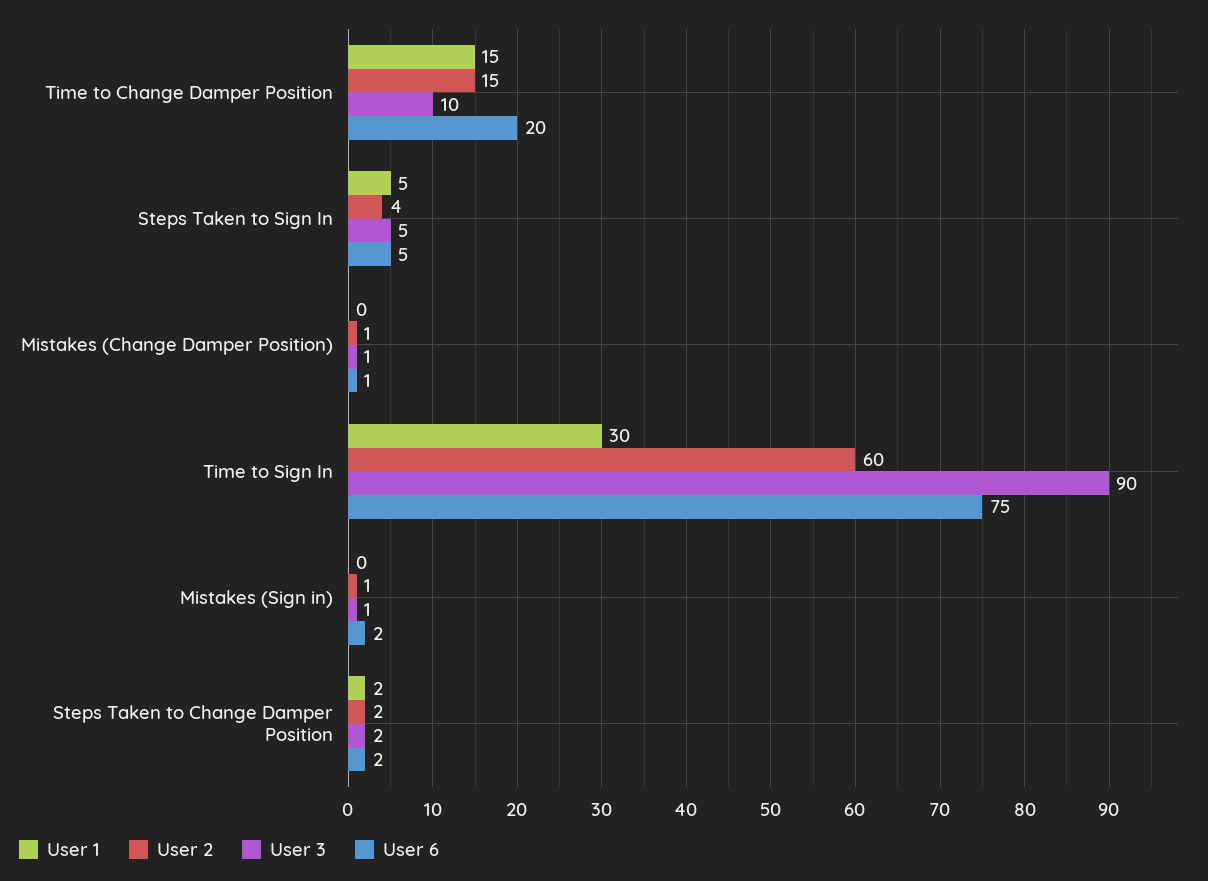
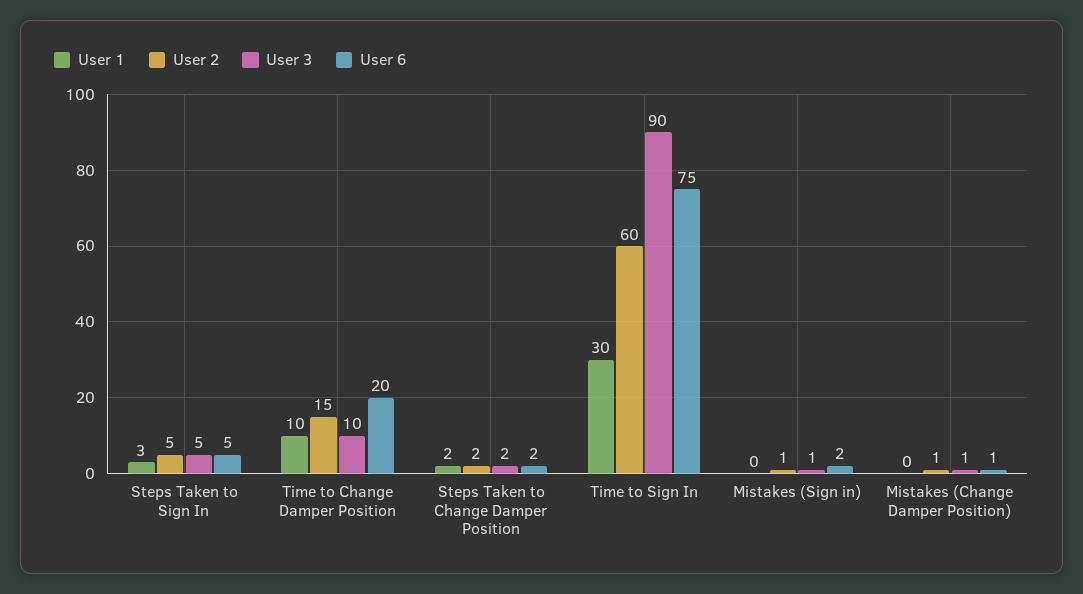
  {
    "User 1": {
-     "Time to Change Damper Position": 15,
+     "Time to Change Damper Position": 10,
-     "Steps Taken to Sign In": 5,
+     "Steps Taken to Sign In": 3,
      "Mistakes (Change Damper Position)": 0,
      "Time to Sign In": 30,
      "Mistakes (Sign in)": 0,
      "Steps Taken to Change Damper Position": 2
    },
    "User 2": {
      "Time to Change Damper Position": 15,
-     "Steps Taken to Sign In": 4,
+     "Steps Taken to Sign In": 5,
      "Mistakes (Change Damper Position)": 1,
      "Time to Sign In": 60,
      "Mistakes (Sign in)": 1,
      "Steps Taken to Change Damper Position": 2
    },
    "User 3": {
      "Time to Change Damper Position": 10,
      "Steps Taken to Sign In": 5,
      "Mistakes (Change Damper Position)": 1,
      "Time to Sign In": 90,
      "Mistakes (Sign in)": 1,
      "Steps Taken to Change Damper Position": 2
    },
    "User 6": {
      "Time to Change Damper Position": 20,
      "Steps Taken to Sign In": 5,
      "Mistakes (Change Damper Position)": 1,
      "Time to Sign In": 75,
      "Mistakes (Sign in)": 2,
      "Steps Taken to Change Damper Position": 2
    }
  }

